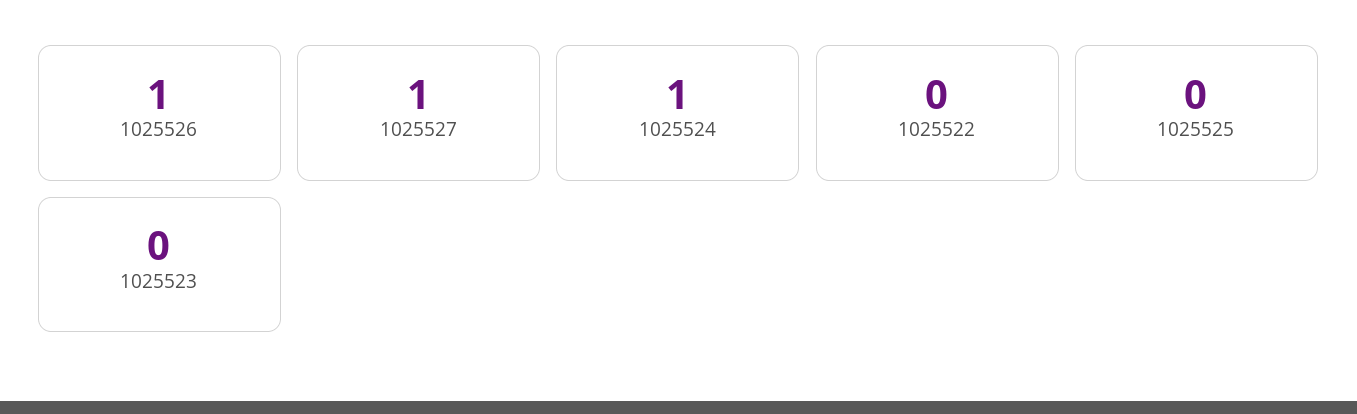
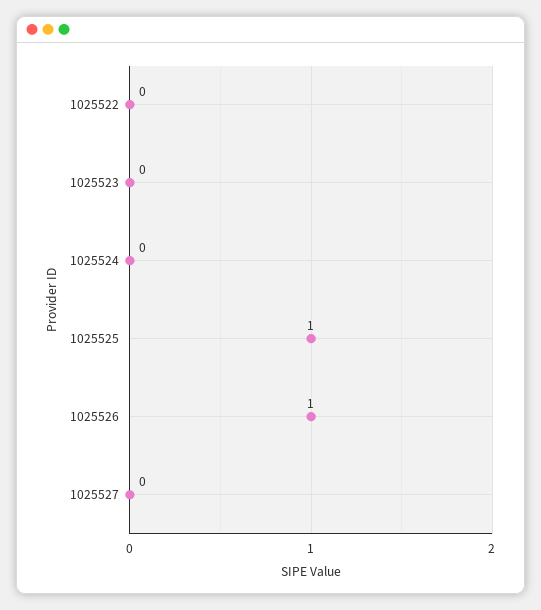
  {
    "1025526": 1,
-   "1025527": 1,
+   "1025527": 0,
-   "1025524": 1,
+   "1025524": 0,
    "1025522": 0,
-   "1025525": 0,
+   "1025525": 1,
    "1025523": 0
  }

